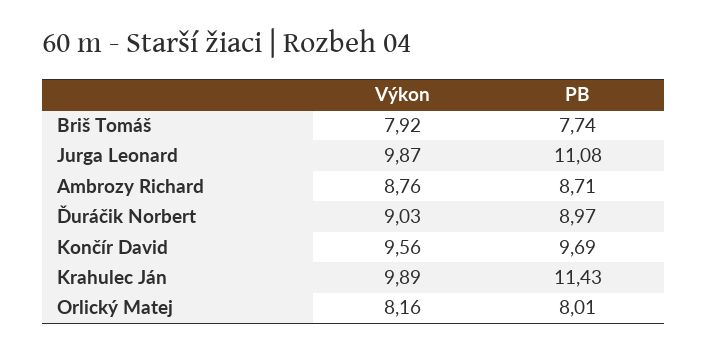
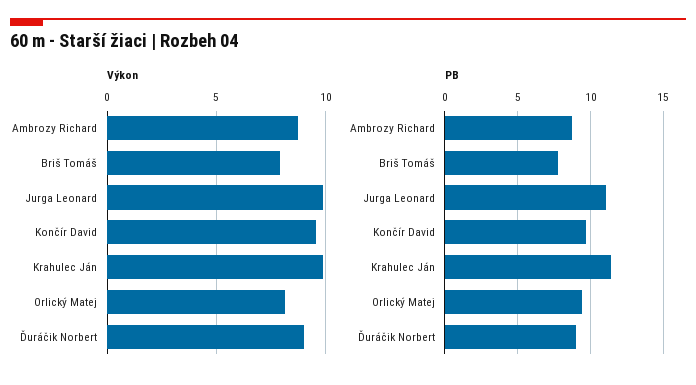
  {
    "Výkon": {
      "Briš Tomáš": 7.92,
      "Jurga Leonard": 9.87,
      "Ambrozy Richard": 8.76,
      "Ďuráčik Norbert": 9.03,
      "Končír David": 9.56,
      "Krahulec Ján": 9.89,
      "Orlický Matej": 8.16
    },
    "PB": {
      "Briš Tomáš": 7.74,
      "Jurga Leonard": 11.08,
      "Ambrozy Richard": 8.71,
      "Ďuráčik Norbert": 8.97,
      "Končír David": 9.69,
      "Krahulec Ján": 11.43,
-     "Orlický Matej": 8.01
+     "Orlický Matej": 9.5
    }
  }

